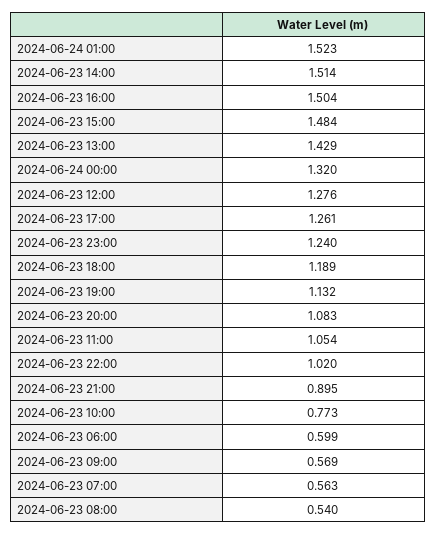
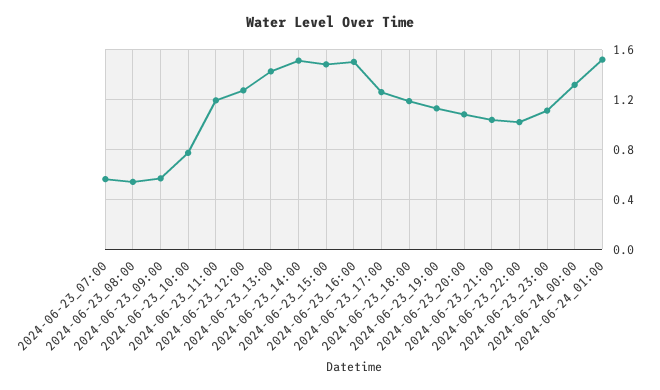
  {
    "2024-06-24 01:00": 1.523,
    "2024-06-23 14:00": 1.514,
    "2024-06-23 16:00": 1.504,
    "2024-06-23 15:00": 1.484,
    "2024-06-23 13:00": 1.429,
    "2024-06-24 00:00": 1.32,
    "2024-06-23 12:00": 1.276,
    "2024-06-23 17:00": 1.261,
-   "2024-06-23 23:00": 1.24,
+   "2024-06-23 23:00": 1.1,
    "2024-06-23 18:00": 1.189,
    "2024-06-23 19:00": 1.132,
    "2024-06-23 20:00": 1.083,
-   "2024-06-23 11:00": 1.054,
+   "2024-06-23 11:00": 1.2,
    "2024-06-23 22:00": 1.02,
-   "2024-06-23 21:00": 0.895,
+   "2024-06-23 21:00": 1.05,
    "2024-06-23 10:00": 0.773,
-   "2024-06-23 06:00": 0.599,
    "2024-06-23 09:00": 0.569,
    "2024-06-23 07:00": 0.563,
    "2024-06-23 08:00": 0.54
  }

